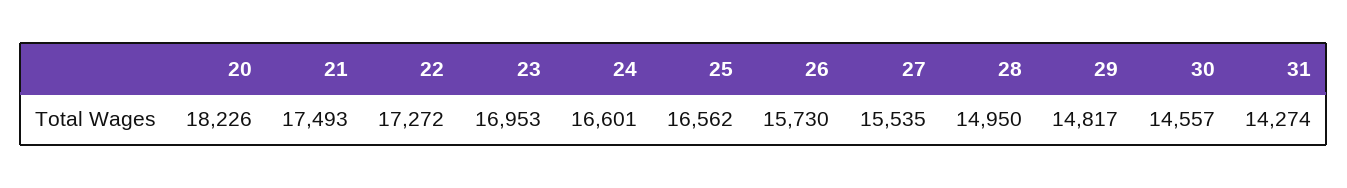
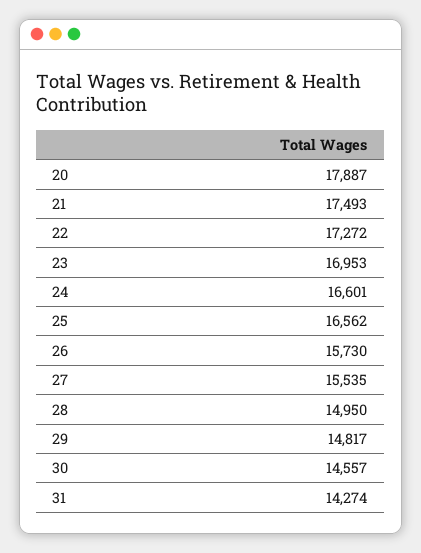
  {
-   "20": 18226,
+   "20": 17887,
    "21": 17493,
    "22": 17272,
    "23": 16953,
    "24": 16601,
    "25": 16562,
    "26": 15730,
    "27": 15535,
    "28": 14950,
    "29": 14817,
    "30": 14557,
    "31": 14274
  }

